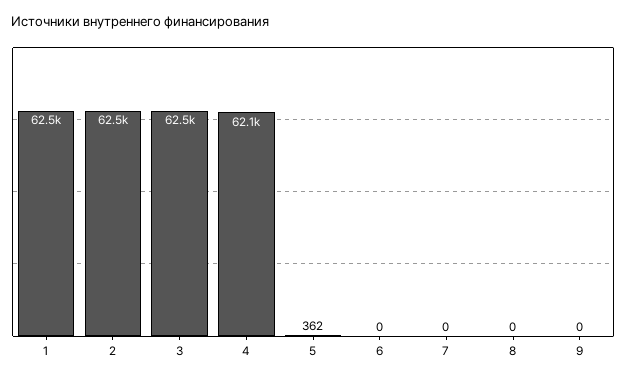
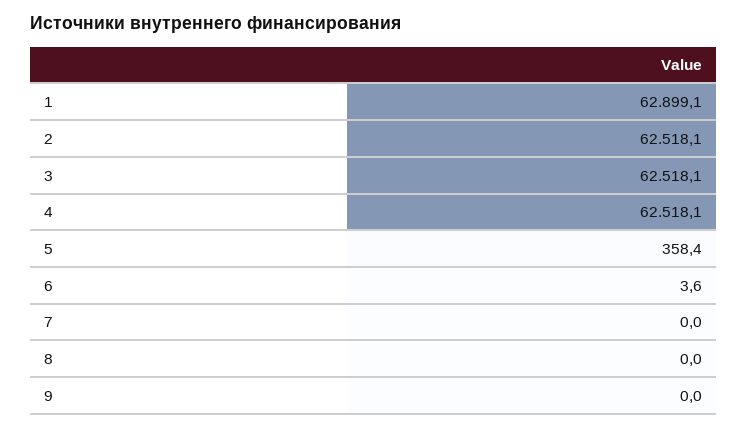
  {
-   "1": 62500,
+   "1": 62899.1,
    "2": 62518.1,
    "3": 62518.1,
-   "4": 62100,
+   "4": 62518.1,
-   "5": 362,
+   "5": 358.4,
-   "6": 0,
+   "6": 3.6,
    "7": 0,
    "8": 0,
    "9": 0
  }

